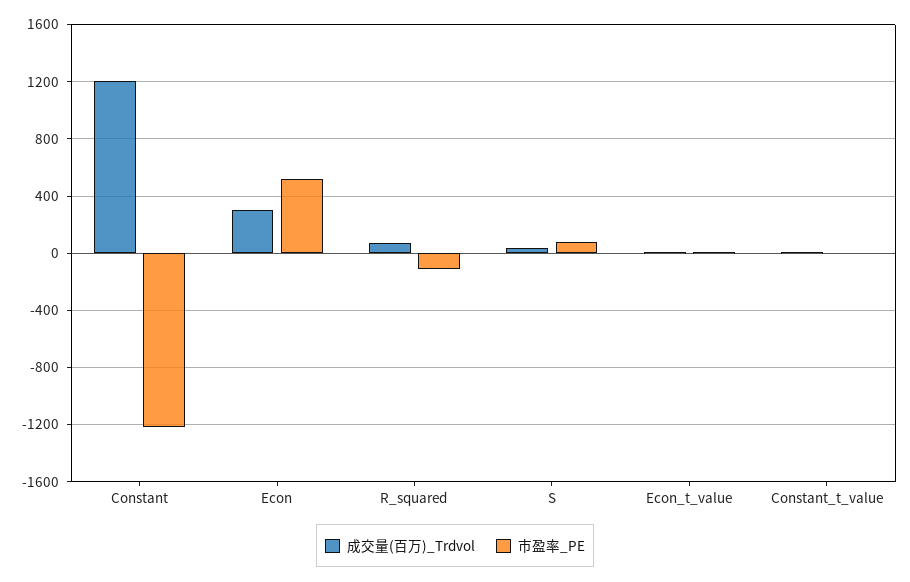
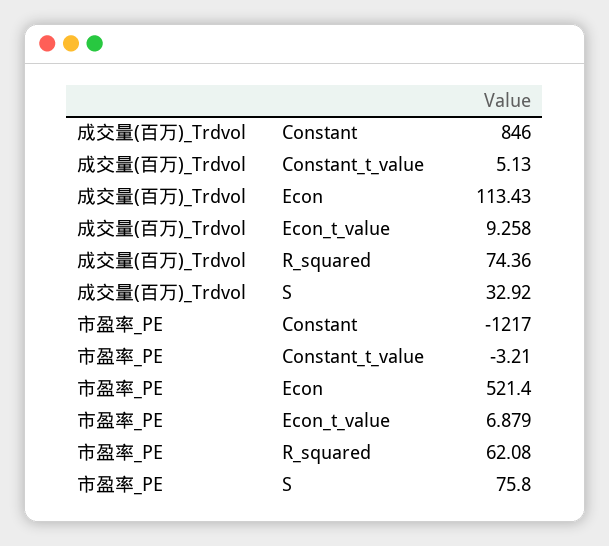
  {
    "成交量(百万)_Trdvol": {
-     "Constant": 1200,
+     "Constant": 846,
-     "Econ": 300,
+     "Econ": 113.43,
      "R_squared": 74.36,
      "S": 32.92,
      "Econ_t_value": 9.258,
      "Constant_t_value": 5.13
    },
    "市盈率_PE": {
      "Constant": -1217,
      "Econ": 521.4,
-     "R_squared": -100,
+     "R_squared": 62.08,
      "S": 75.8,
      "Econ_t_value": 6.879,
      "Constant_t_value": -3.21
    }
  }

